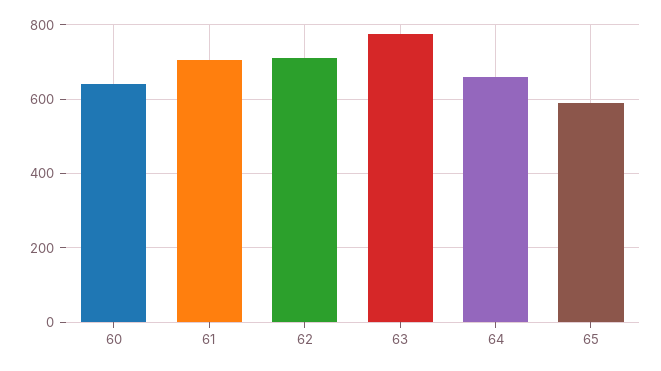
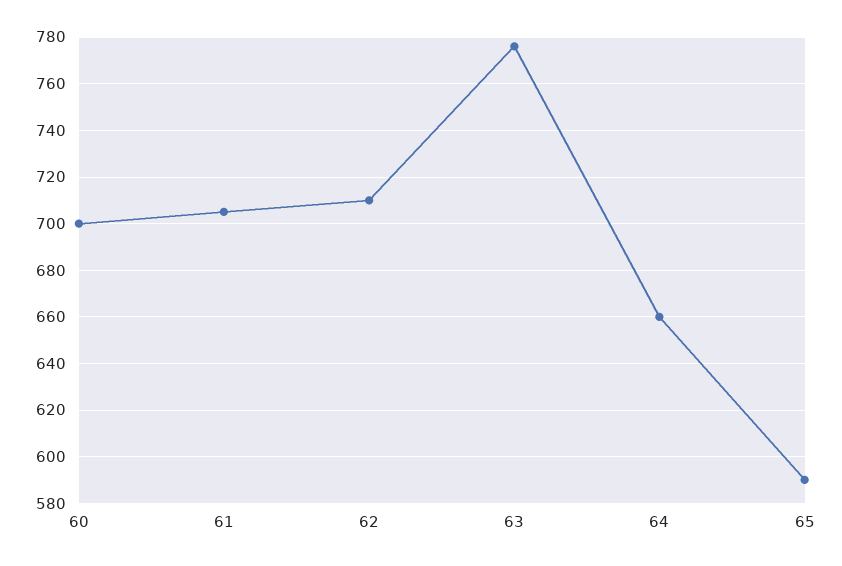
  {
-   "60": 640,
+   "60": 700,
    "61": 705,
    "62": 710,
    "63": 775,
    "64": 660,
    "65": 590
  }

